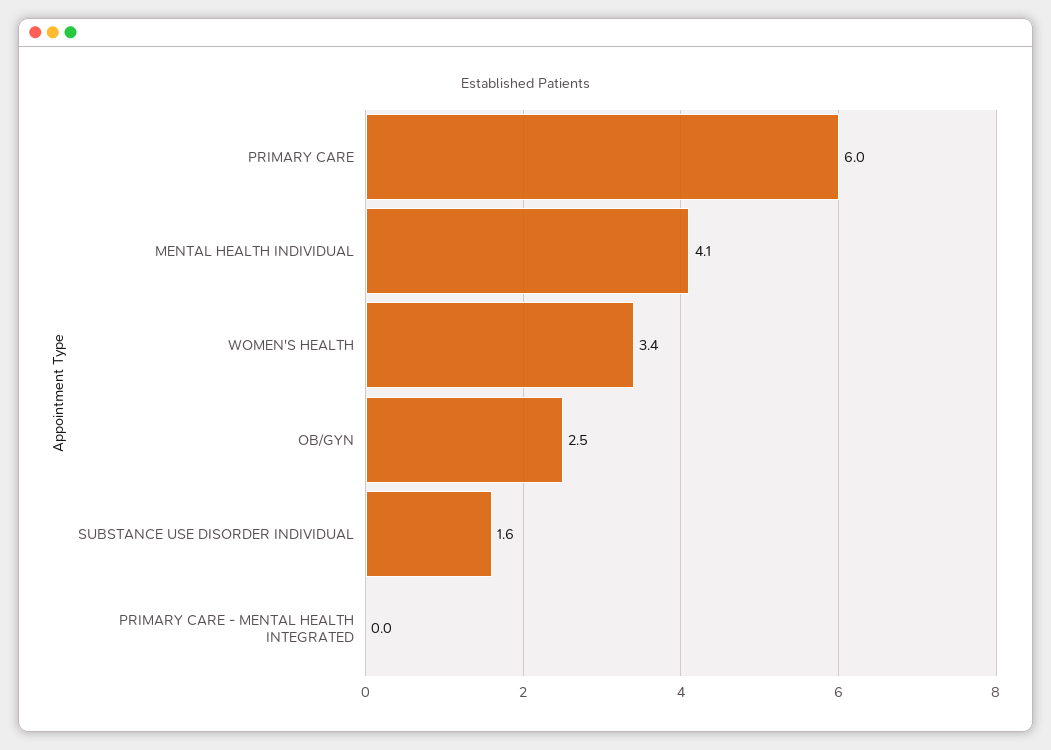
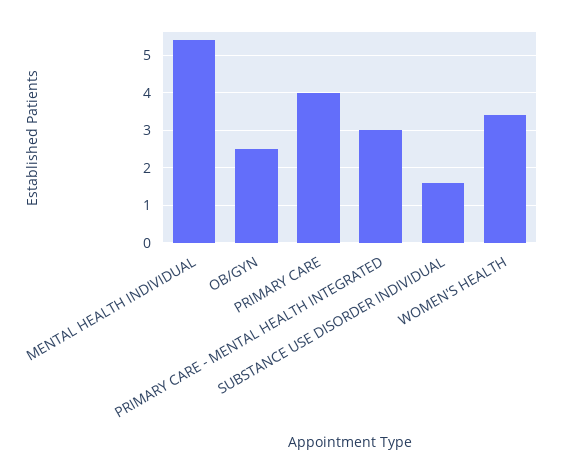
  {
-   "PRIMARY CARE": 6,
+   "PRIMARY CARE": 4,
-   "MENTAL HEALTH INDIVIDUAL": 4.1,
+   "MENTAL HEALTH INDIVIDUAL": 5.5,
    "WOMEN'S HEALTH": 3.4,
    "OB/GYN": 2.5,
    "SUBSTANCE USE DISORDER INDIVIDUAL": 1.6,
-   "PRIMARY CARE - MENTAL HEALTH INTEGRATED": 0
+   "PRIMARY CARE - MENTAL HEALTH INTEGRATED": 3
  }

